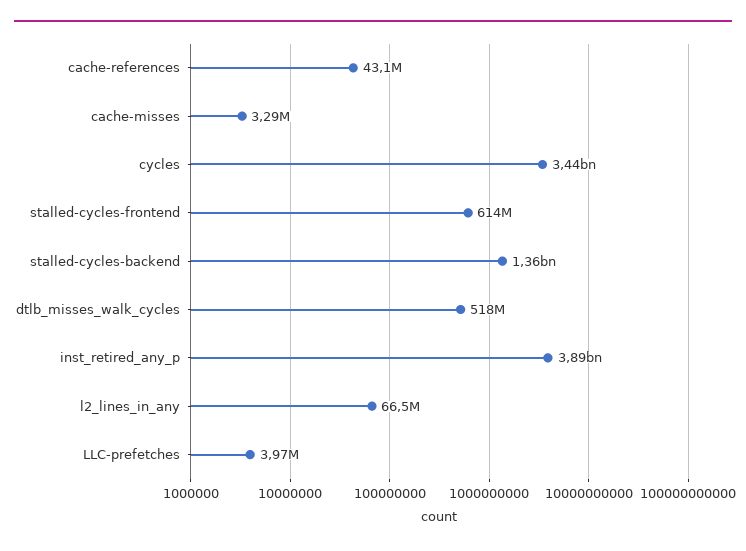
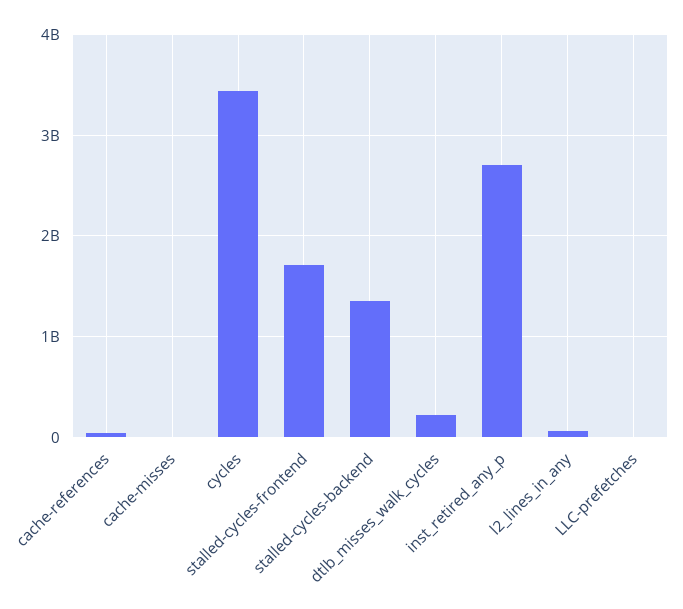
  {
    "cache-references": 43100000,
    "cache-misses": 3290000,
    "cycles": 3440000000,
-   "stalled-cycles-frontend": 614000000,
+   "stalled-cycles-frontend": 1700000000,
    "stalled-cycles-backend": 1360000000,
-   "dtlb_misses_walk_cycles": 518000000,
+   "dtlb_misses_walk_cycles": 200000000,
-   "inst_retired_any_p": 3890000000,
+   "inst_retired_any_p": 2700000000,
    "l2_lines_in_any": 66500000,
    "LLC-prefetches": 3970000
  }

